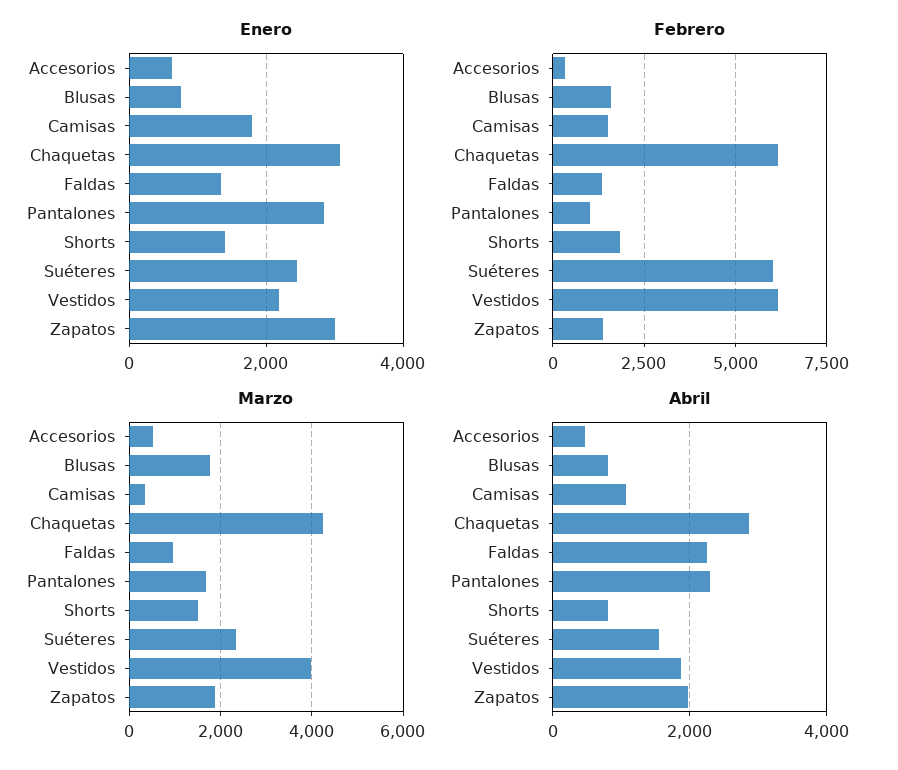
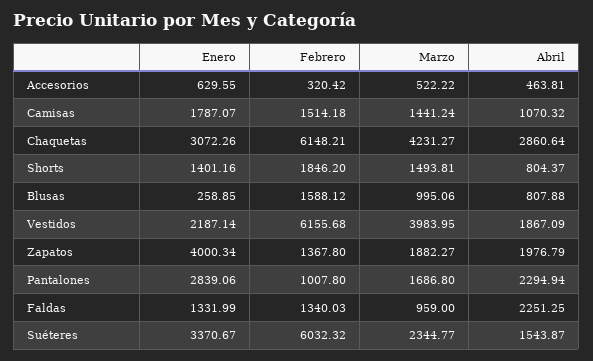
  {
    "Enero": {
      "Accesorios": 629.55,
-     "Blusas": 800,
+     "Blusas": 258.85,
      "Camisas": 1787.07,
      "Chaquetas": 3072.26,
      "Faldas": 1331.99,
      "Pantalones": 2839.06,
      "Shorts": 1401.16,
-     "Suéteres": 2400,
+     "Suéteres": 3370.67,
      "Vestidos": 2187.14,
-     "Zapatos": 3000
+     "Zapatos": 4000.34
    },
    "Febrero": {
      "Accesorios": 320.42,
      "Blusas": 1588.12,
      "Camisas": 1514.18,
      "Chaquetas": 6148.21,
      "Faldas": 1340.03,
      "Pantalones": 1007.8,
      "Shorts": 1846.2,
      "Suéteres": 6032.32,
      "Vestidos": 6155.68,
      "Zapatos": 1367.8
    },
    "Marzo": {
      "Accesorios": 522.22,
-     "Blusas": 1800,
+     "Blusas": 995.06,
-     "Camisas": 400,
+     "Camisas": 1441.24,
      "Chaquetas": 4231.27,
      "Faldas": 959,
      "Pantalones": 1686.8,
      "Shorts": 1493.81,
      "Suéteres": 2344.77,
      "Vestidos": 3983.95,
      "Zapatos": 1882.27
    },
    "Abril": {
      "Accesorios": 463.81,
      "Blusas": 807.88,
      "Camisas": 1070.32,
      "Chaquetas": 2860.64,
      "Faldas": 2251.25,
      "Pantalones": 2294.94,
      "Shorts": 804.37,
      "Suéteres": 1543.87,
      "Vestidos": 1867.09,
      "Zapatos": 1976.79
    }
  }

